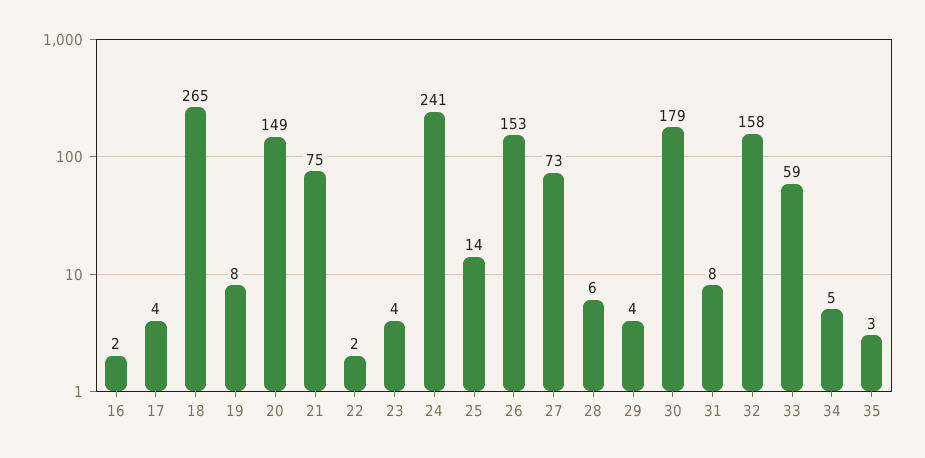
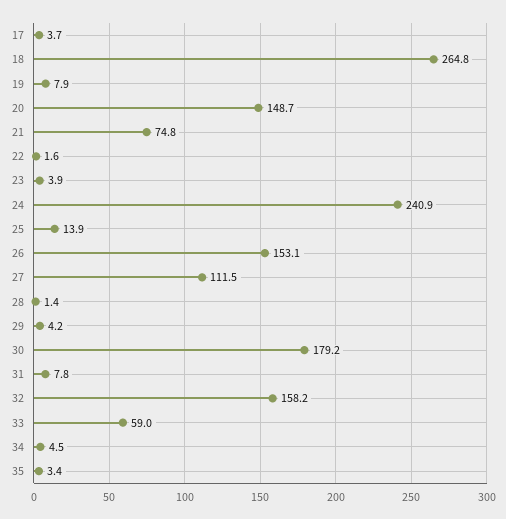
  {
-   "16": 2,
    "17": 3.7,
    "18": 264.8,
    "19": 7.9,
    "20": 148.7,
    "21": 74.8,
    "22": 1.6,
    "23": 3.9,
    "24": 240.9,
    "25": 13.9,
    "26": 153.1,
-   "27": 73,
+   "27": 111.5,
-   "28": 6,
+   "28": 1.4,
    "29": 4.2,
    "30": 179.2,
    "31": 7.8,
    "32": 158.2,
    "33": 59,
    "34": 4.5,
    "35": 3.4
  }

